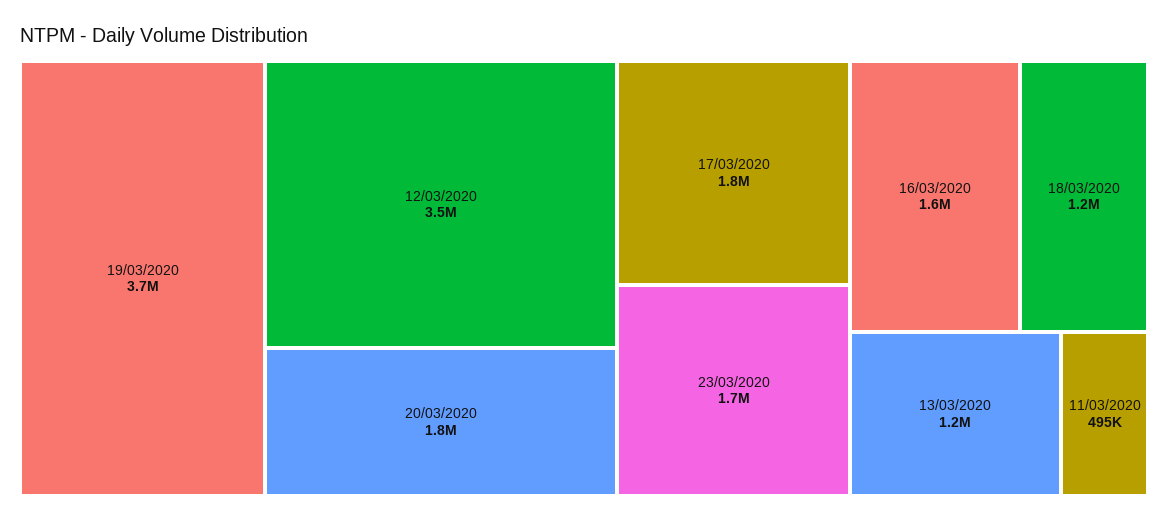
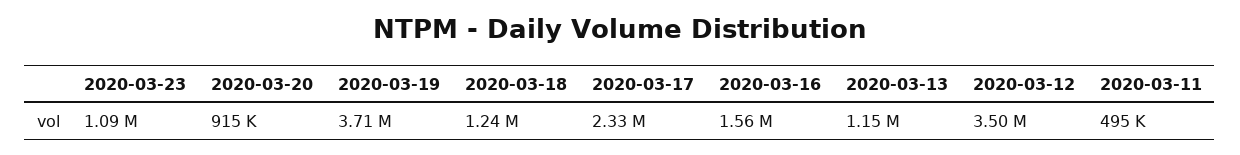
  {
    "19/03/2020": 3710000,
    "12/03/2020": 3500000,
-   "20/03/2020": 1800000,
+   "20/03/2020": 915000,
-   "17/03/2020": 1800000,
+   "17/03/2020": 2330000,
-   "23/03/2020": 1700000,
+   "23/03/2020": 1090000,
    "16/03/2020": 1560000,
    "18/03/2020": 1240000,
    "13/03/2020": 1150000,
    "11/03/2020": 495000
  }

